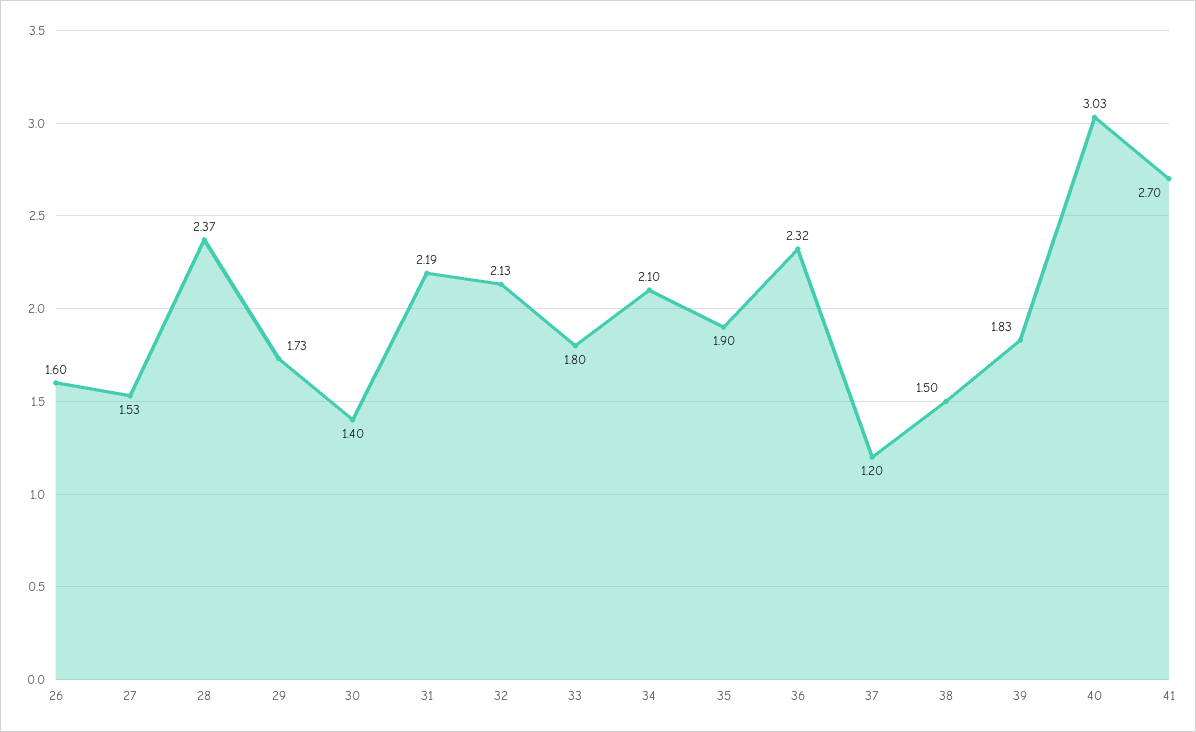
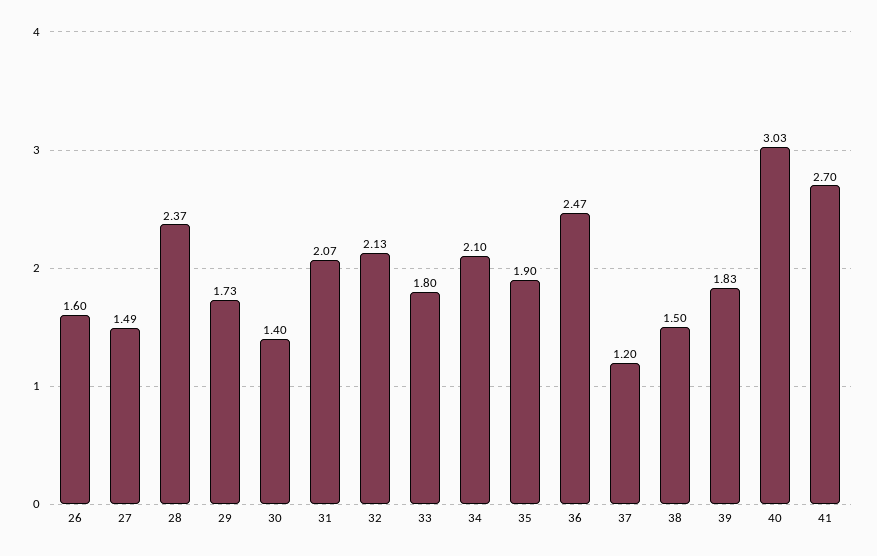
  {
    "26": 1.6,
-   "27": 1.53,
+   "27": 1.49,
    "28": 2.37,
    "29": 1.73,
    "30": 1.4,
-   "31": 2.19,
+   "31": 2.07,
    "32": 2.13,
    "33": 1.8,
    "34": 2.1,
    "35": 1.9,
-   "36": 2.32,
+   "36": 2.47,
    "37": 1.2,
    "38": 1.5,
    "39": 1.83,
    "40": 3.03,
    "41": 2.7
  }

